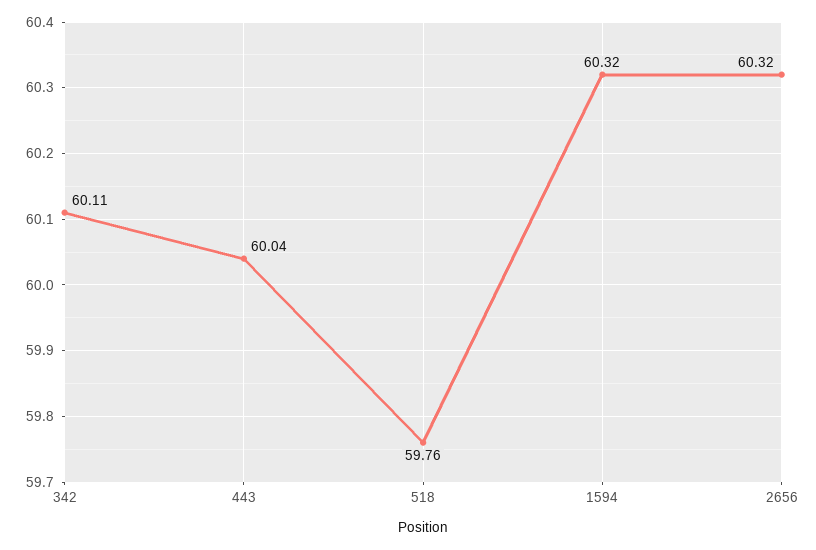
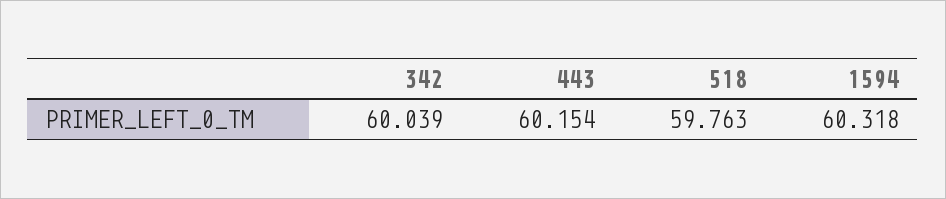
  {
-   "342": 60.11,
+   "342": 60.039,
-   "443": 60.04,
+   "443": 60.154,
    "518": 59.763,
-   "1594": 60.318,
+   "1594": 60.318
-   "2656": 60.32
  }

